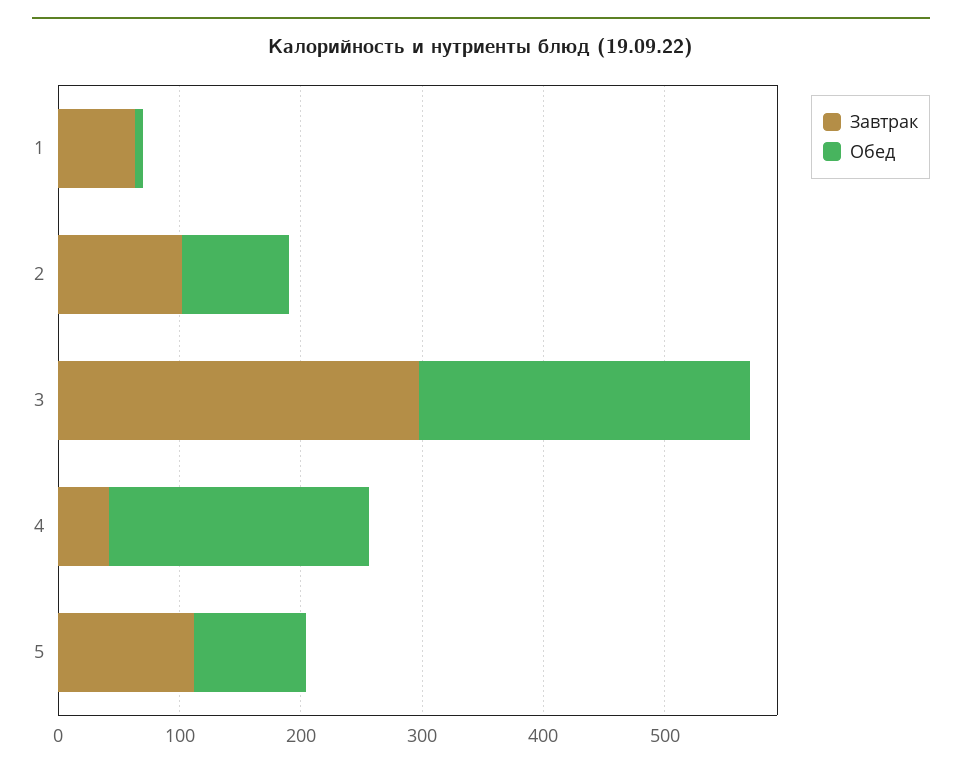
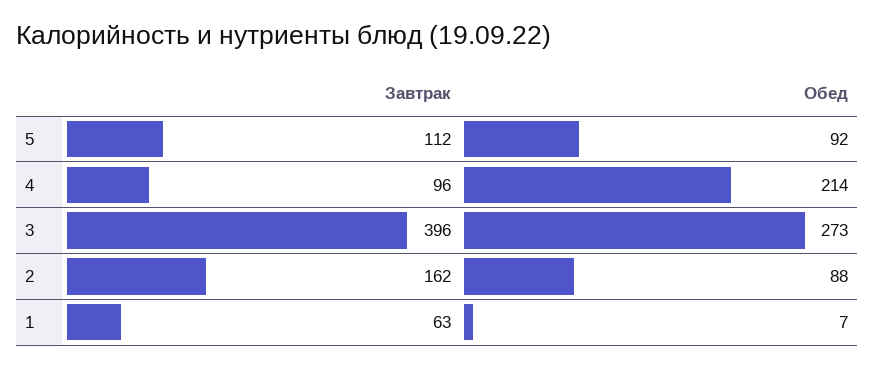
  {
    "Завтрак": {
      "1": 63,
-     "2": 100,
+     "2": 162,
-     "3": 300,
+     "3": 396,
-     "4": 40,
+     "4": 96,
      "5": 112
    },
    "Обед": {
      "1": 7,
      "2": 88,
      "3": 273,
      "4": 214,
      "5": 92
    }
  }

